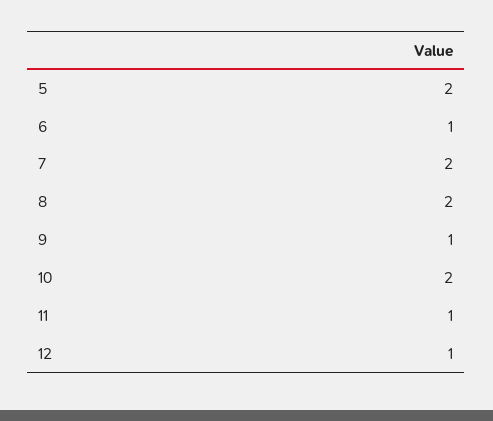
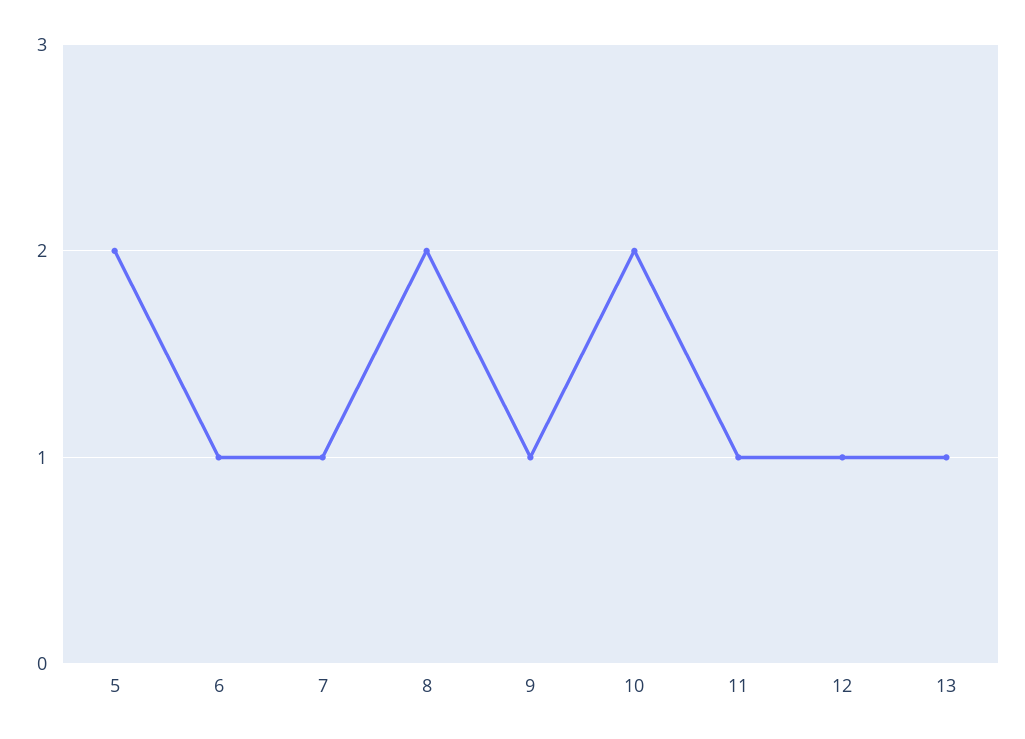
  {
    "5": 2,
    "6": 1,
-   "7": 2,
+   "7": 1,
    "8": 2,
    "9": 1,
    "10": 2,
    "11": 1,
-   "12": 1
+   "12": 1,
+   "13": 1
  }

